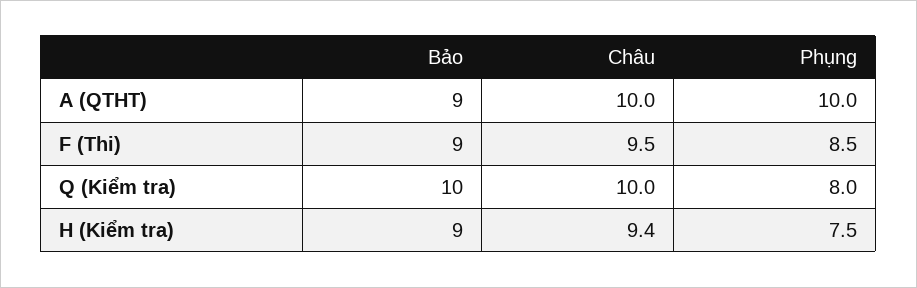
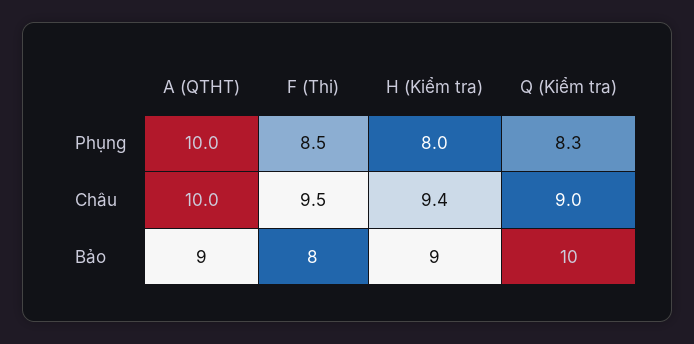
  {
    "Bảo": {
      "A (QTHT)": 9,
-     "F (Thi)": 9,
+     "F (Thi)": 8,
      "Q (Kiểm tra)": 10,
      "H (Kiểm tra)": 9
    },
    "Châu": {
      "A (QTHT)": 10,
      "F (Thi)": 9.5,
-     "Q (Kiểm tra)": 10,
+     "Q (Kiểm tra)": 9,
      "H (Kiểm tra)": 9.4
    },
    "Phụng": {
      "A (QTHT)": 10,
      "F (Thi)": 8.5,
-     "Q (Kiểm tra)": 8,
+     "Q (Kiểm tra)": 8.3,
-     "H (Kiểm tra)": 7.5
+     "H (Kiểm tra)": 8
    }
  }

